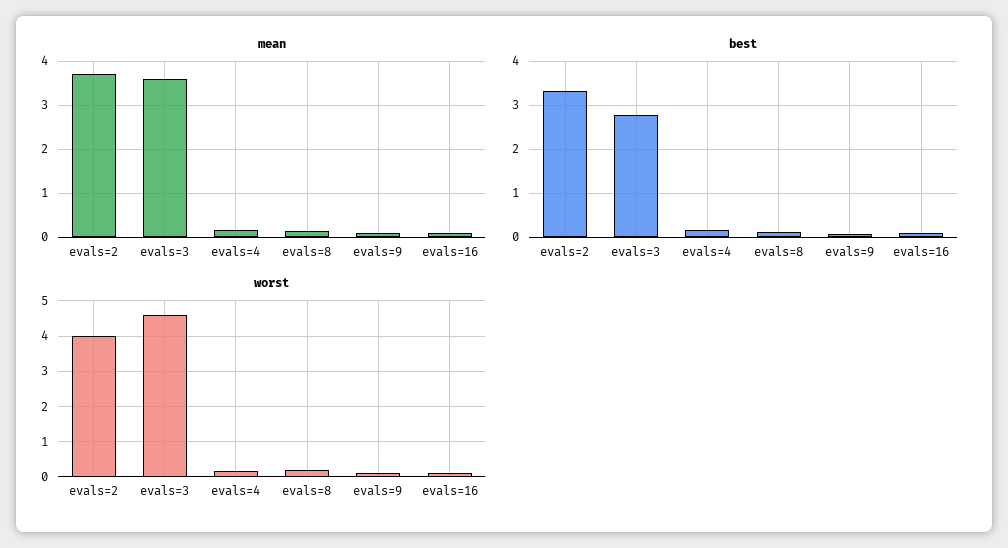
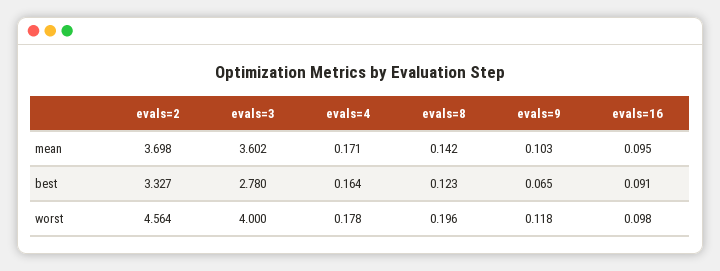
  {
    "mean": {
      "evals=2": 3.698,
      "evals=3": 3.602,
      "evals=4": 0.171,
      "evals=8": 0.142,
      "evals=9": 0.103,
      "evals=16": 0.095
    },
    "best": {
      "evals=2": 3.327,
      "evals=3": 2.78,
      "evals=4": 0.164,
      "evals=8": 0.123,
      "evals=9": 0.065,
      "evals=16": 0.091
    },
    "worst": {
-     "evals=2": 4,
+     "evals=2": 4.564,
-     "evals=3": 4.6,
+     "evals=3": 4,
      "evals=4": 0.178,
      "evals=8": 0.196,
      "evals=9": 0.118,
      "evals=16": 0.098
    }
  }

